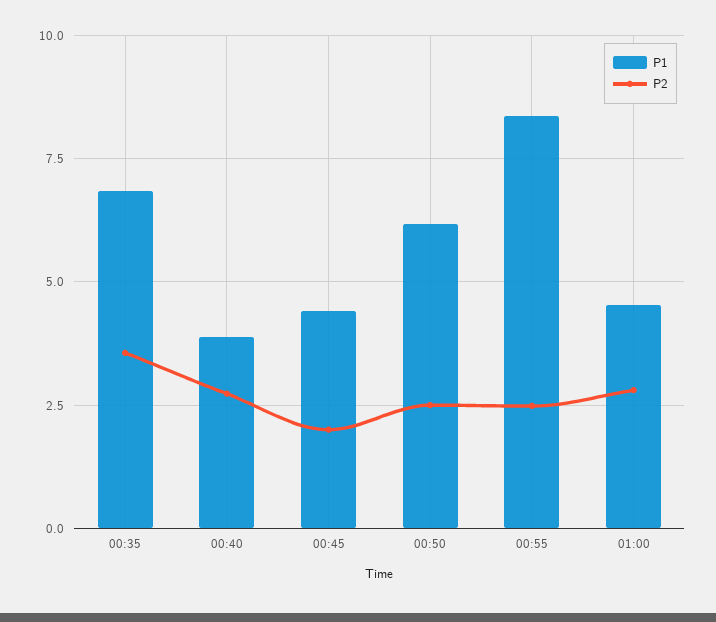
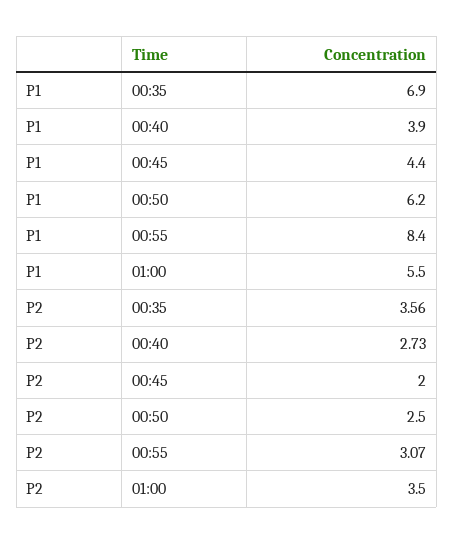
  {
    "P1": {
      "00:35": 6.9,
      "00:40": 3.9,
      "00:45": 4.4,
      "00:50": 6.2,
      "00:55": 8.4,
-     "01:00": 4.5
+     "01:00": 5.5
    },
    "P2": {
      "00:35": 3.56,
      "00:40": 2.73,
      "00:45": 2,
      "00:50": 2.5,
-     "00:55": 2.5,
+     "00:55": 3.07,
-     "01:00": 2.75
+     "01:00": 3.5
    }
  }

